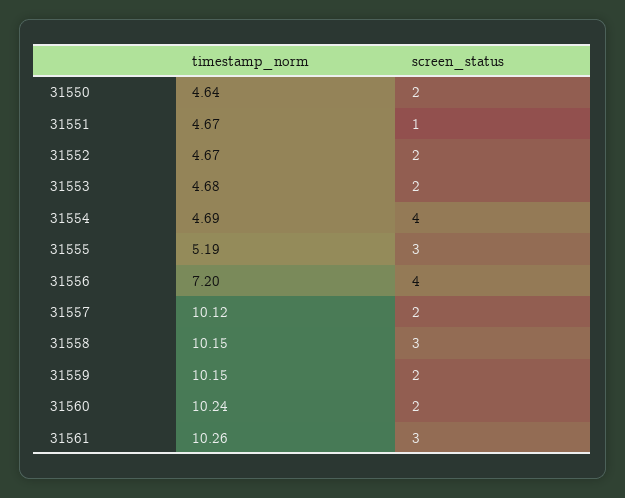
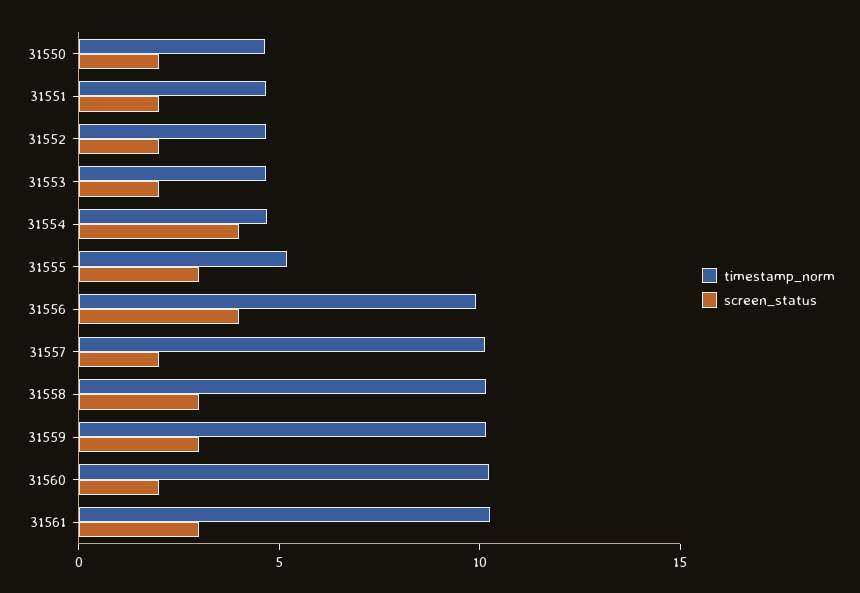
  {
    "timestamp_norm": {
      "31550": 4.64,
      "31551": 4.67,
      "31552": 4.67,
      "31553": 4.68,
      "31554": 4.69,
      "31555": 5.19,
-     "31556": 7.2,
+     "31556": 10,
      "31557": 10.12,
      "31558": 10.15,
      "31559": 10.15,
      "31560": 10.24,
      "31561": 10.26
    },
    "screen_status": {
      "31550": 2,
-     "31551": 1,
+     "31551": 2,
      "31552": 2,
      "31553": 2,
      "31554": 4,
      "31555": 3,
      "31556": 4,
      "31557": 2,
      "31558": 3,
-     "31559": 2,
+     "31559": 3,
      "31560": 2,
      "31561": 3
    }
  }

